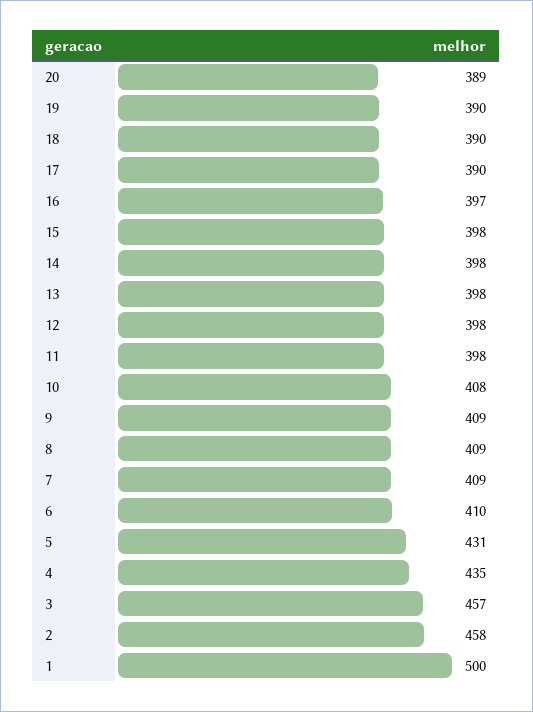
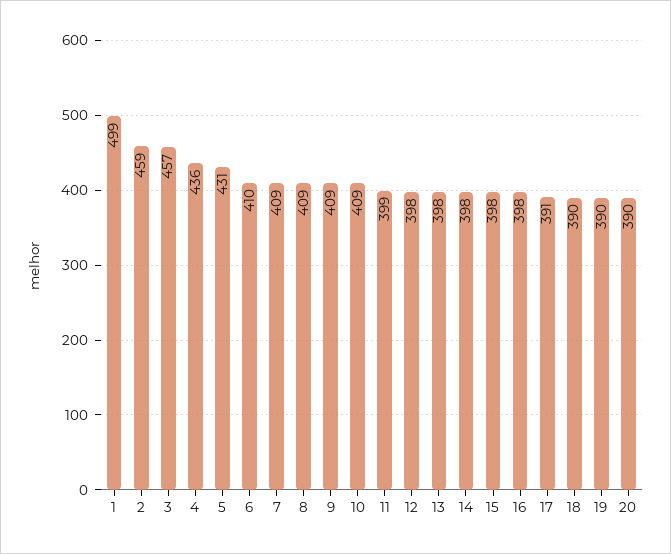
  {
-   "20": 389,
+   "20": 390,
    "19": 390,
    "18": 390,
-   "17": 390,
+   "17": 391,
-   "16": 397,
+   "16": 398,
    "15": 398,
    "14": 398,
    "13": 398,
    "12": 398,
-   "11": 398,
+   "11": 399,
-   "10": 408,
+   "10": 409,
    "9": 409,
    "8": 409,
    "7": 409,
    "6": 410,
    "5": 431,
-   "4": 435,
+   "4": 436,
    "3": 457,
-   "2": 458,
+   "2": 459,
-   "1": 500
+   "1": 499
  }

